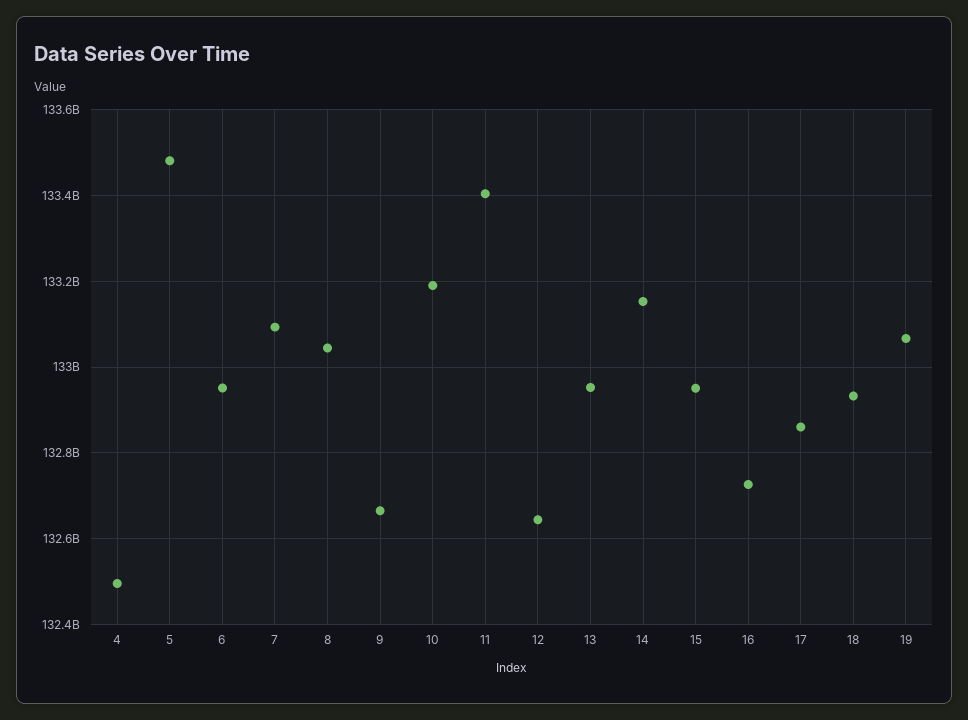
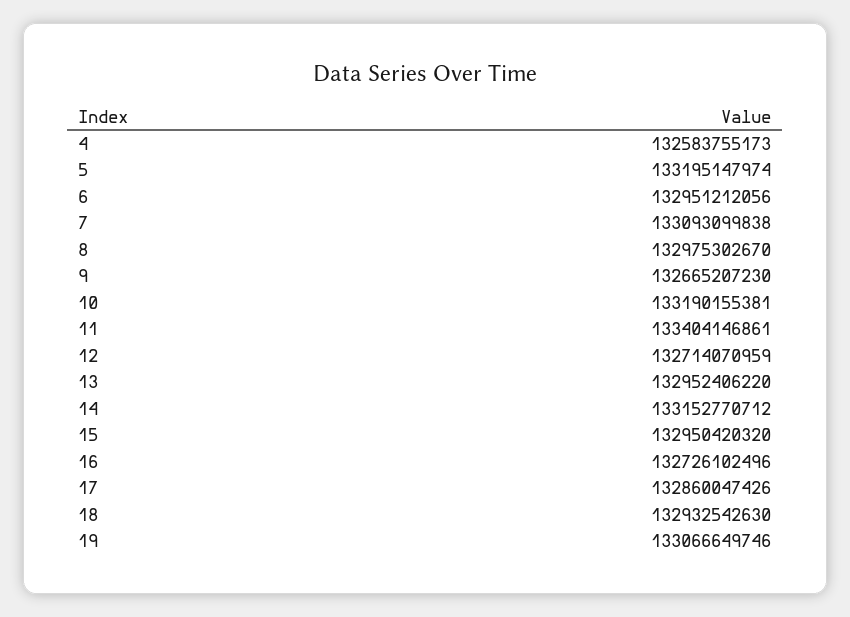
  {
-   "4": 132500000000,
+   "4": 132583755173,
-   "5": 133480000000,
+   "5": 133195147974,
    "6": 132951212056,
    "7": 133093099838,
-   "8": 133040000000,
+   "8": 132975302670,
    "9": 132665207230,
    "10": 133190155381,
    "11": 133404146861,
-   "12": 132640000000,
+   "12": 132714070959,
    "13": 132952406220,
    "14": 133152770712,
    "15": 132950420320,
    "16": 132726102496,
    "17": 132860047426,
    "18": 132932542630,
    "19": 133066649746
  }

